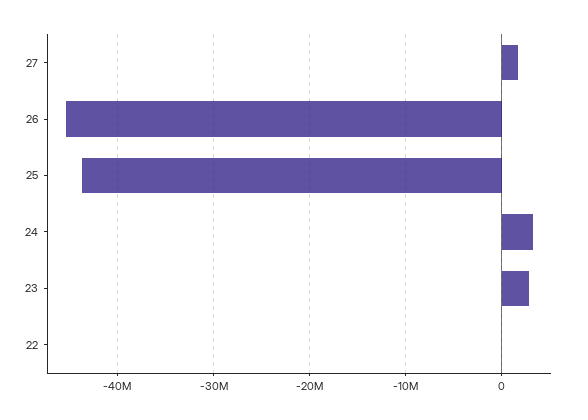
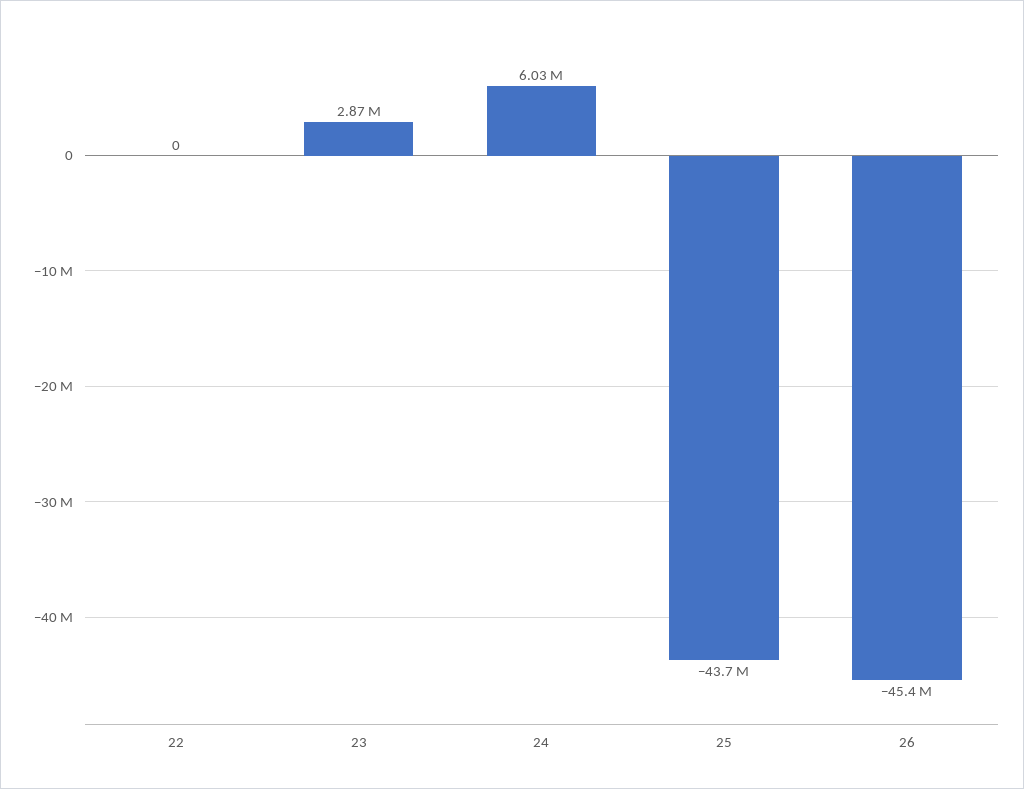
  {
-   "27": 2000000,
    "26": -45400000,
    "25": -43700000,
-   "24": 3000000,
+   "24": 6030000,
    "23": 2870000,
    "22": 0
  }

